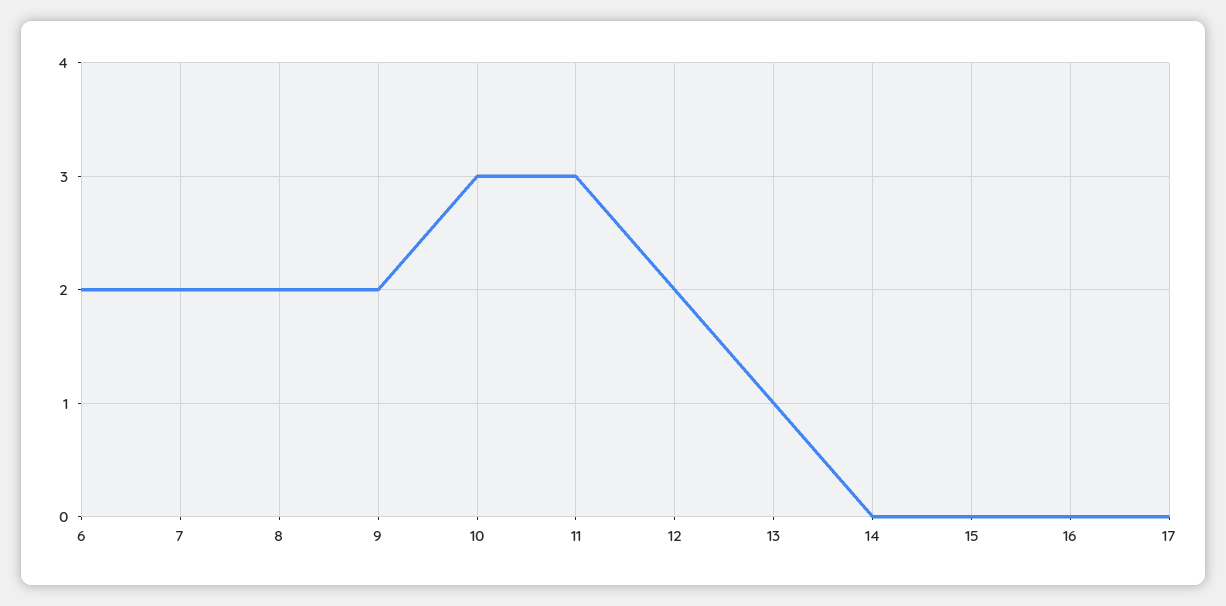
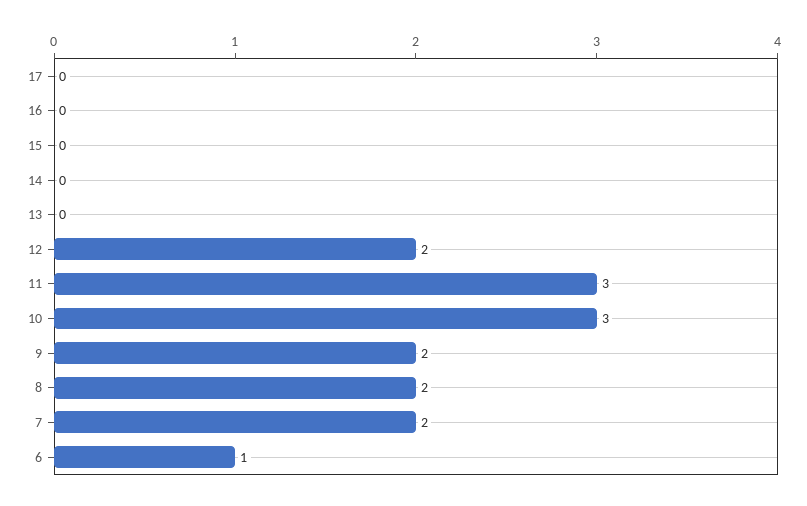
  {
-   "6": 2,
+   "6": 1,
    "7": 2,
    "8": 2,
    "9": 2,
    "10": 3,
    "11": 3,
    "12": 2,
-   "13": 1,
+   "13": 0,
    "14": 0,
    "15": 0,
    "16": 0,
    "17": 0
  }

